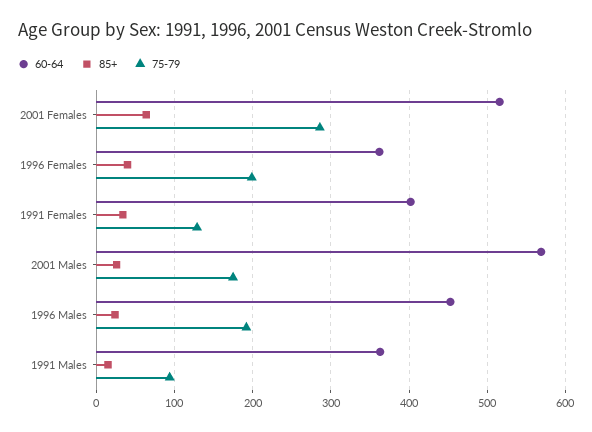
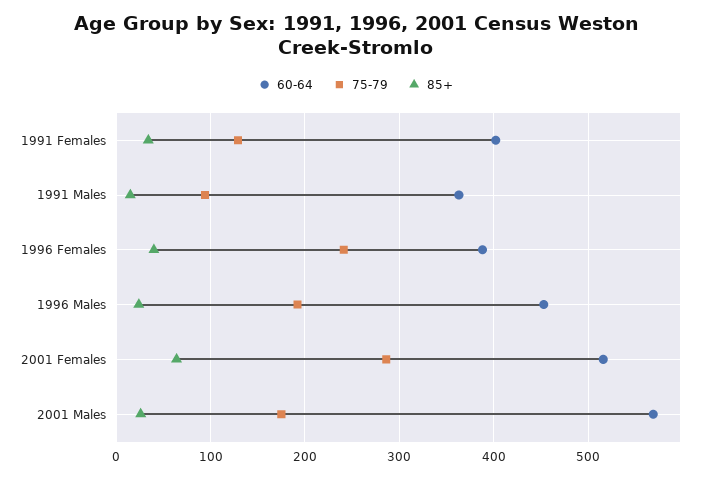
  {
    "60-64": {
      "2001 Females": 520,
-     "1996 Females": 360,
+     "1996 Females": 390,
      "1991 Females": 400,
      "2001 Males": 570,
      "1996 Males": 450,
      "1991 Males": 360
    },
    "85+": {
      "2001 Females": 60,
      "1996 Females": 40,
      "1991 Females": 30,
      "2001 Males": 30,
      "1996 Males": 20,
      "1991 Males": 20
    },
    "75-79": {
      "2001 Females": 290,
-     "1996 Females": 200,
+     "1996 Females": 240,
      "1991 Females": 130,
      "2001 Males": 180,
      "1996 Males": 190,
      "1991 Males": 90
    }
  }

